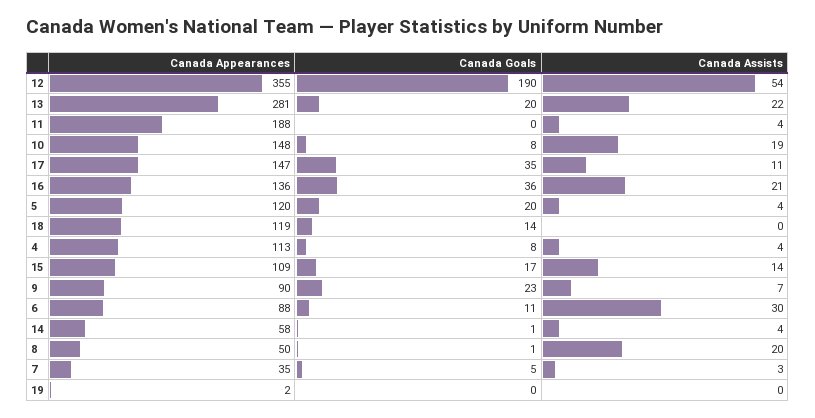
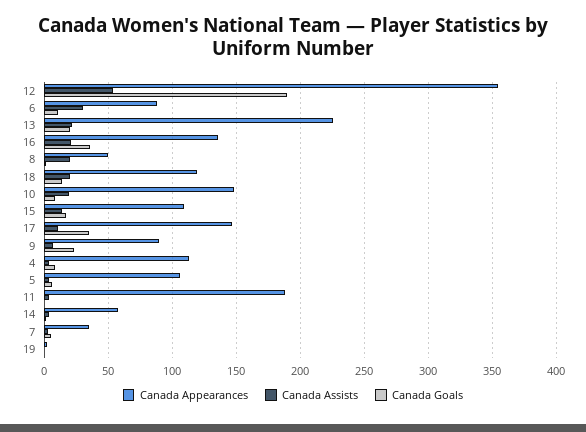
  {
    "Canada Appearances": {
      "12": 355,
-     "13": 281,
+     "13": 225,
      "11": 188,
      "10": 148,
      "17": 147,
      "16": 136,
-     "5": 120,
+     "5": 105,
      "18": 119,
      "4": 113,
      "15": 109,
      "9": 90,
      "6": 88,
      "14": 58,
      "8": 50,
      "7": 35,
      "19": 2
    },
    "Canada Goals": {
      "12": 190,
      "13": 20,
      "11": 0,
      "10": 8,
      "17": 35,
      "16": 36,
-     "5": 20,
+     "5": 5,
      "18": 14,
      "4": 8,
      "15": 17,
      "9": 23,
      "6": 11,
      "14": 1,
      "8": 1,
      "7": 5,
      "19": 0
    },
    "Canada Assists": {
      "12": 54,
      "13": 22,
      "11": 4,
      "10": 19,
      "17": 11,
      "16": 21,
      "5": 4,
-     "18": 0,
+     "18": 20,
      "4": 4,
      "15": 14,
      "9": 7,
      "6": 30,
      "14": 4,
      "8": 20,
      "7": 3,
      "19": 0
    }
  }

